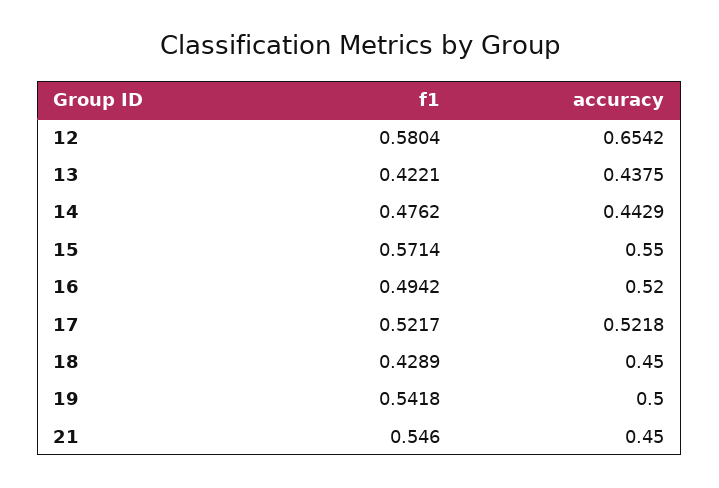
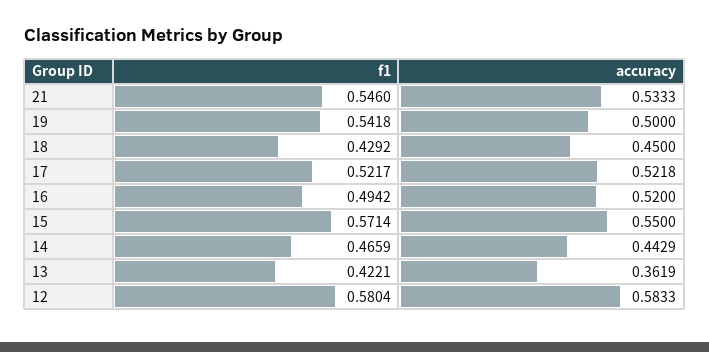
  {
    "f1": {
      "12": 0.5804,
      "13": 0.4221,
-     "14": 0.4762,
+     "14": 0.4659,
      "15": 0.5714,
      "16": 0.4942,
      "17": 0.5217,
-     "18": 0.4289,
+     "18": 0.4292,
      "19": 0.5418,
      "21": 0.546
    },
    "accuracy": {
-     "12": 0.6542,
+     "12": 0.5833,
-     "13": 0.4375,
+     "13": 0.3619,
      "14": 0.4429,
      "15": 0.55,
      "16": 0.52,
      "17": 0.5218,
      "18": 0.45,
      "19": 0.5,
-     "21": 0.45
+     "21": 0.5333
    }
  }

